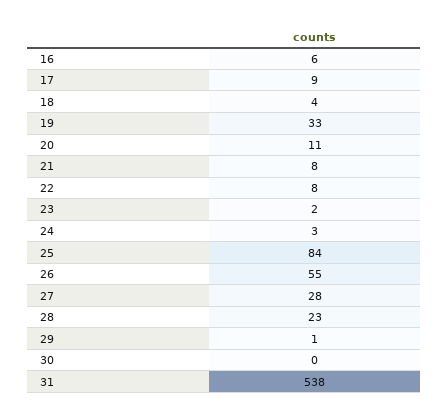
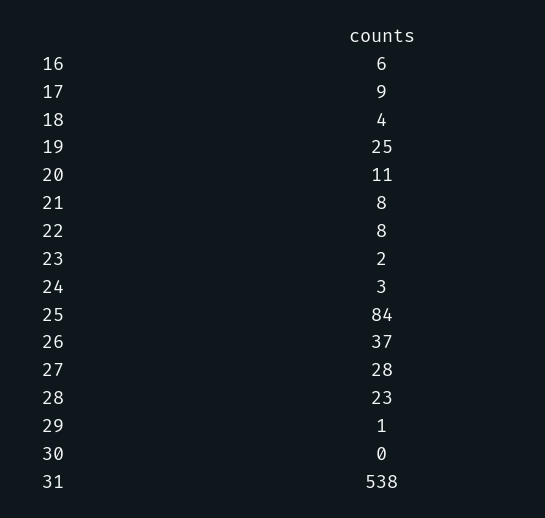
  {
    "16": 6,
    "17": 9,
    "18": 4,
-   "19": 33,
+   "19": 25,
    "20": 11,
    "21": 8,
    "22": 8,
    "23": 2,
    "24": 3,
    "25": 84,
-   "26": 55,
+   "26": 37,
    "27": 28,
    "28": 23,
    "29": 1,
    "30": 0,
    "31": 538
  }

